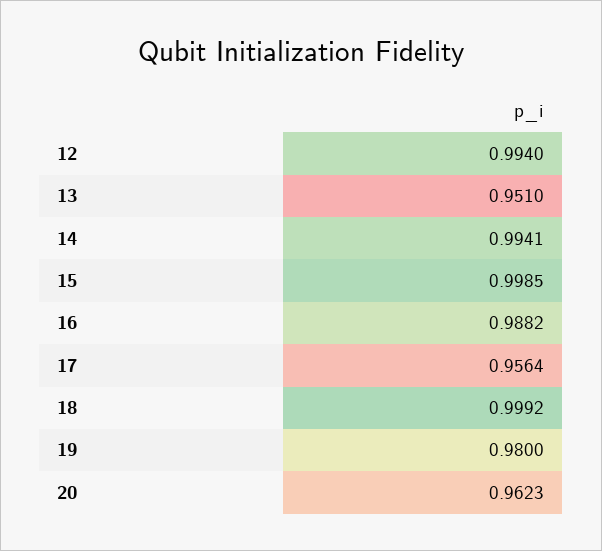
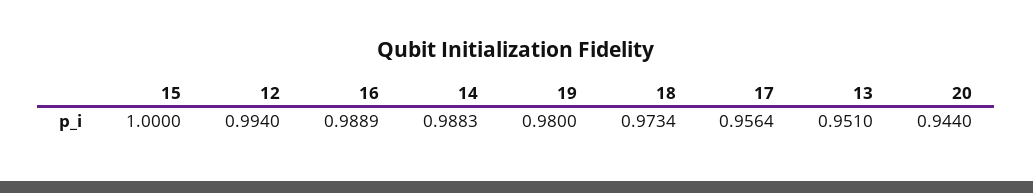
  {
    "12": 0.994,
    "13": 0.951,
-   "14": 0.9941,
+   "14": 0.9883,
-   "15": 0.9985,
+   "15": 1,
-   "16": 0.9882,
+   "16": 0.9889,
    "17": 0.9564,
-   "18": 0.9992,
+   "18": 0.9734,
    "19": 0.98,
-   "20": 0.9623
+   "20": 0.944
  }

